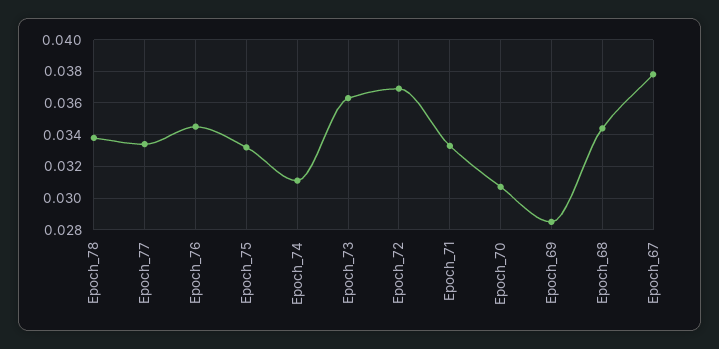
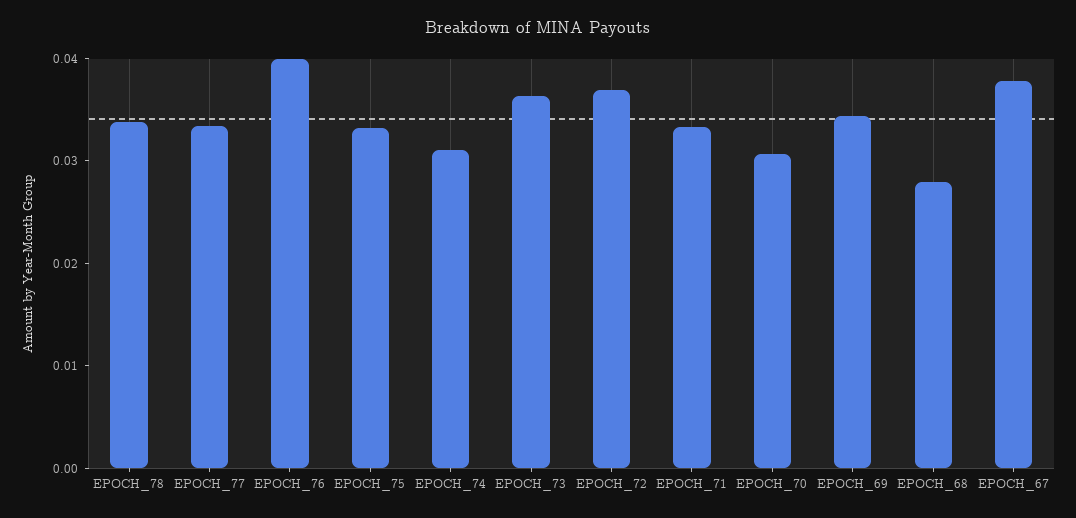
  {
    "Epoch_78": 0.034,
    "Epoch_77": 0.0335,
-   "Epoch_76": 0.0345,
+   "Epoch_76": 0.04,
    "Epoch_75": 0.033,
    "Epoch_74": 0.031,
    "Epoch_73": 0.0365,
    "Epoch_72": 0.037,
    "Epoch_71": 0.0335,
    "Epoch_70": 0.0305,
-   "Epoch_69": 0.0285,
+   "Epoch_69": 0.034,
-   "Epoch_68": 0.0345,
+   "Epoch_68": 0.028,
    "Epoch_67": 0.038
  }

